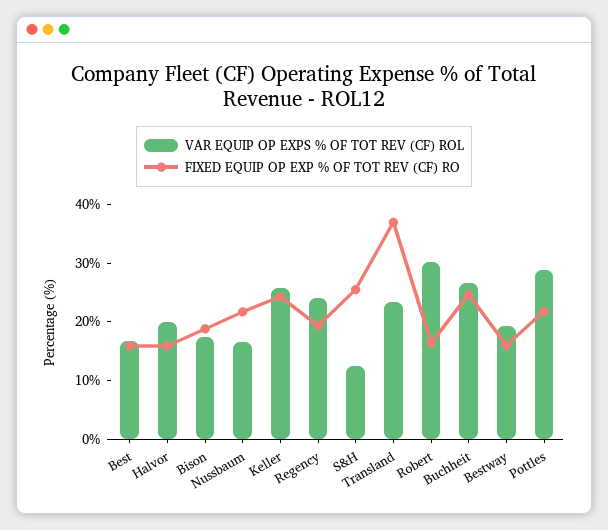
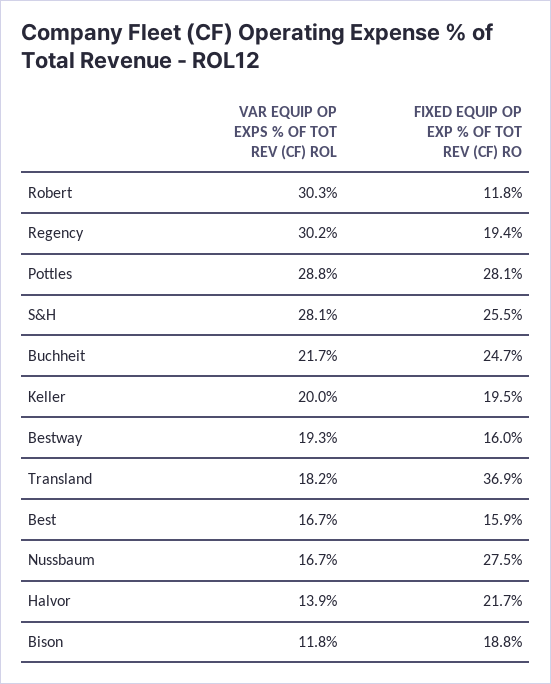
  {
    "VAR EQUIP OP EXPS % OF TOT REV (CF) ROL": {
      "Best": 16.7,
-     "Halvor": 20,
+     "Halvor": 13.9,
-     "Bison": 18,
+     "Bison": 11.8,
      "Nussbaum": 16.7,
-     "Keller": 26,
+     "Keller": 20,
-     "Regency": 24,
+     "Regency": 30.2,
-     "S&H": 12,
+     "S&H": 28.1,
-     "Transland": 24,
+     "Transland": 18.2,
      "Robert": 30.3,
-     "Buchheit": 26,
+     "Buchheit": 21.7,
      "Bestway": 19.3,
      "Pottles": 28.8
    },
    "FIXED EQUIP OP EXP % OF TOT REV (CF) RO": {
      "Best": 15.9,
-     "Halvor": 16,
+     "Halvor": 21.7,
      "Bison": 18.8,
-     "Nussbaum": 22,
+     "Nussbaum": 27.5,
-     "Keller": 24,
+     "Keller": 19.5,
      "Regency": 19.4,
      "S&H": 25.5,
      "Transland": 36.9,
-     "Robert": 16,
+     "Robert": 11.8,
      "Buchheit": 24.7,
      "Bestway": 16,
-     "Pottles": 22
+     "Pottles": 28.1
    }
  }

